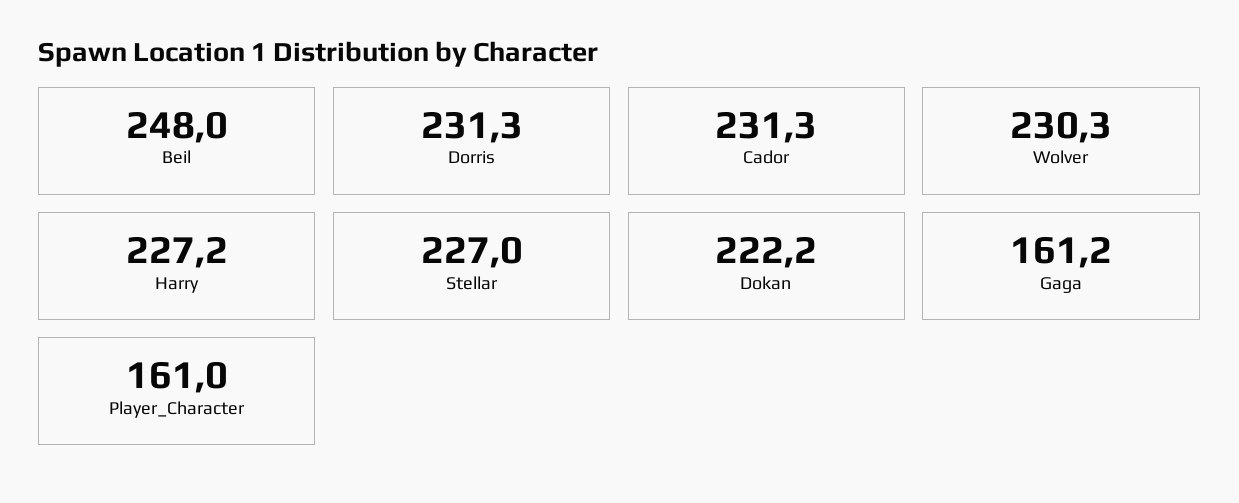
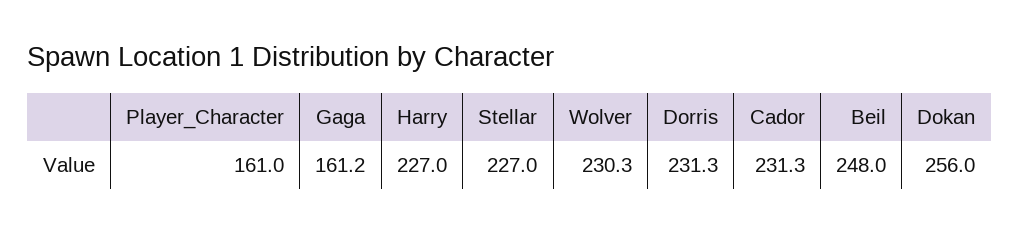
  {
    "Beil": 248,
    "Dorris": 231.3,
    "Cador": 231.3,
    "Wolver": 230.3,
-   "Harry": 227.2,
+   "Harry": 227,
    "Stellar": 227,
-   "Dokan": 222.2,
+   "Dokan": 256,
    "Gaga": 161.2,
    "Player_Character": 161
  }

